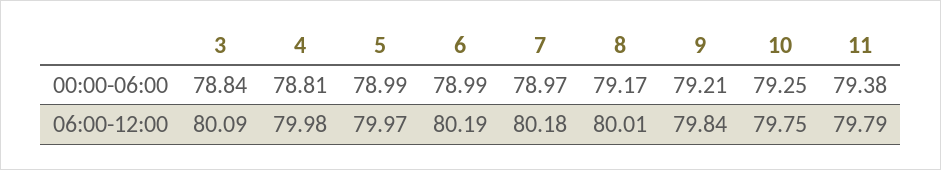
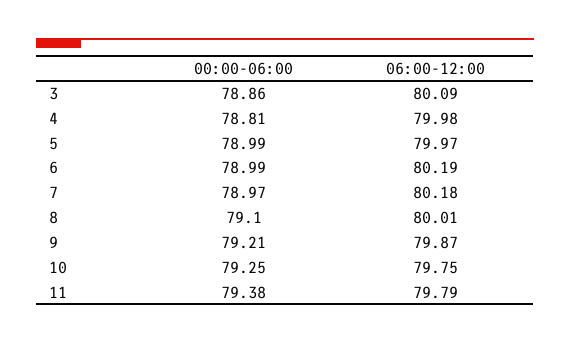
  {
    "3": {
-     "00:00-06:00": 78.84,
+     "00:00-06:00": 78.86,
      "06:00-12:00": 80.09
    },
    "4": {
      "00:00-06:00": 78.81,
      "06:00-12:00": 79.98
    },
    "5": {
      "00:00-06:00": 78.99,
      "06:00-12:00": 79.97
    },
    "6": {
      "00:00-06:00": 78.99,
      "06:00-12:00": 80.19
    },
    "7": {
      "00:00-06:00": 78.97,
      "06:00-12:00": 80.18
    },
    "8": {
-     "00:00-06:00": 79.17,
+     "00:00-06:00": 79.1,
      "06:00-12:00": 80.01
    },
    "9": {
      "00:00-06:00": 79.21,
-     "06:00-12:00": 79.84
+     "06:00-12:00": 79.87
    },
    "10": {
      "00:00-06:00": 79.25,
      "06:00-12:00": 79.75
    },
    "11": {
      "00:00-06:00": 79.38,
      "06:00-12:00": 79.79
    }
  }

